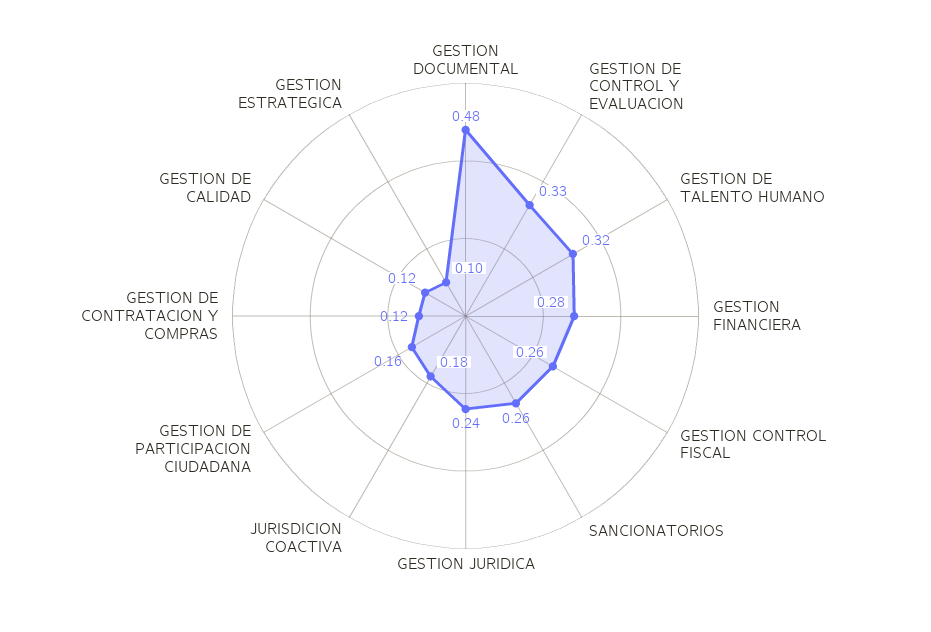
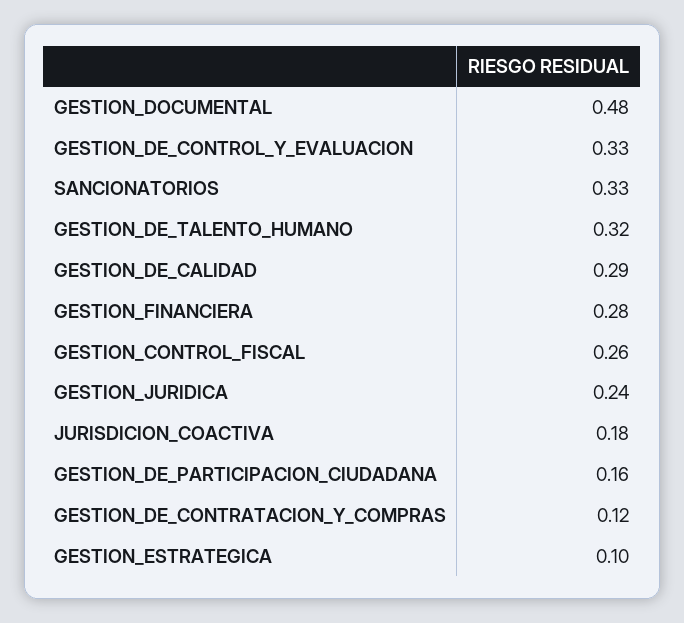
  {
    "GESTION DOCUMENTAL": 0.48,
    "GESTION DE CONTROL Y EVALUACION": 0.33,
    "GESTION DE TALENTO HUMANO": 0.32,
    "GESTION FINANCIERA": 0.28,
    "GESTION CONTROL FISCAL": 0.26,
-   "SANCIONATORIOS": 0.26,
+   "SANCIONATORIOS": 0.33,
    "GESTION JURIDICA": 0.24,
    "JURISDICION COACTIVA": 0.18,
    "GESTION DE PARTICIPACION CIUDADANA": 0.16,
    "GESTION DE CONTRATACION Y COMPRAS": 0.12,
-   "GESTION DE CALIDAD": 0.12,
+   "GESTION DE CALIDAD": 0.29,
    "GESTION ESTRATEGICA": 0.1
  }

